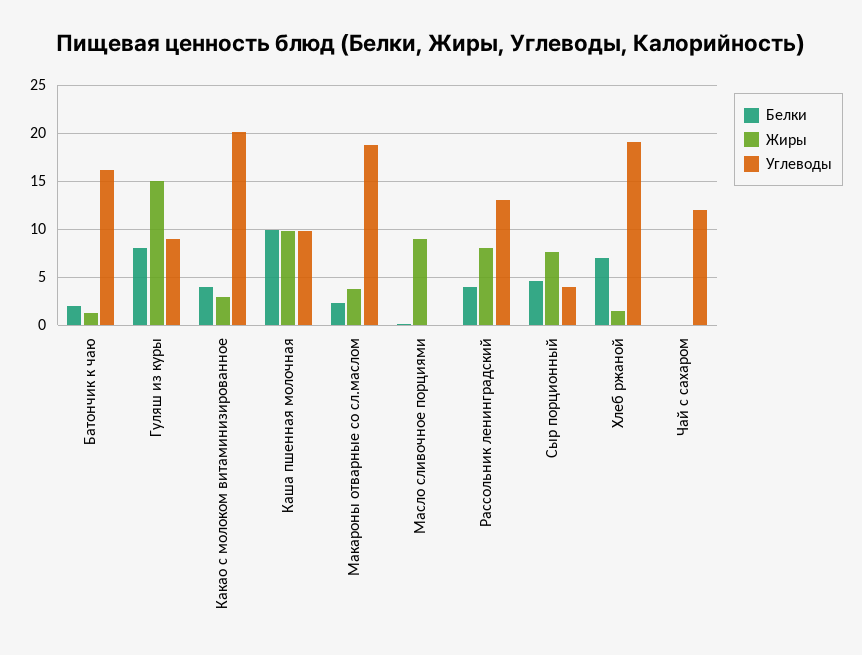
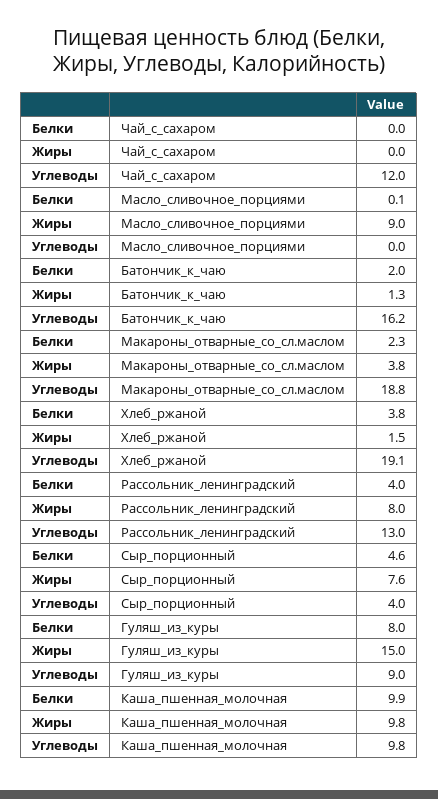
  {
    "Белки": {
      "Батончик к чаю": 2,
      "Гуляш из куры": 8,
-     "Какао с молоком витаминизированное": 4,
      "Каша пшенная молочная": 9.9,
      "Макароны отварные со сл.маслом": 2.3,
      "Масло сливочное порциями": 0.1,
      "Рассольник ленинградский": 4,
      "Сыр порционный": 4.6,
-     "Хлеб ржаной": 7,
+     "Хлеб ржаной": 3.8,
      "Чай с сахаром": 0
    },
    "Жиры": {
      "Батончик к чаю": 1.3,
      "Гуляш из куры": 15,
-     "Какао с молоком витаминизированное": 3,
      "Каша пшенная молочная": 9.8,
      "Макароны отварные со сл.маслом": 3.8,
      "Масло сливочное порциями": 9,
      "Рассольник ленинградский": 8,
      "Сыр порционный": 7.6,
      "Хлеб ржаной": 1.5,
      "Чай с сахаром": 0
    },
    "Углеводы": {
      "Батончик к чаю": 16.2,
      "Гуляш из куры": 9,
-     "Какао с молоком витаминизированное": 20,
      "Каша пшенная молочная": 9.8,
      "Макароны отварные со сл.маслом": 18.8,
      "Масло сливочное порциями": 0,
      "Рассольник ленинградский": 13,
      "Сыр порционный": 4,
      "Хлеб ржаной": 19.1,
      "Чай с сахаром": 12
    }
  }

